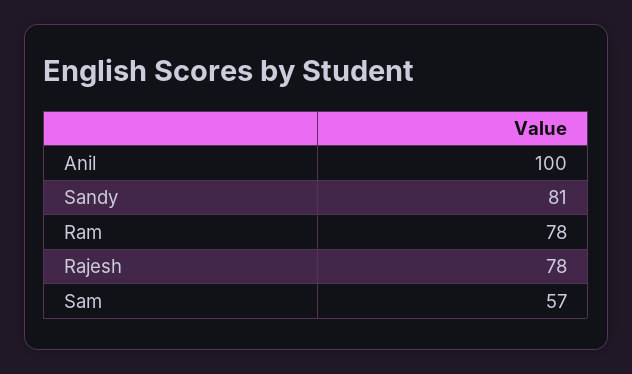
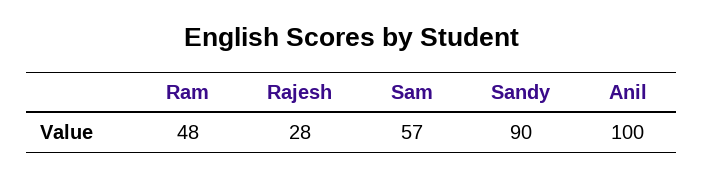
  {
    "Anil": 100,
-   "Sandy": 81,
+   "Sandy": 90,
-   "Ram": 78,
+   "Ram": 48,
-   "Rajesh": 78,
+   "Rajesh": 28,
    "Sam": 57
  }

